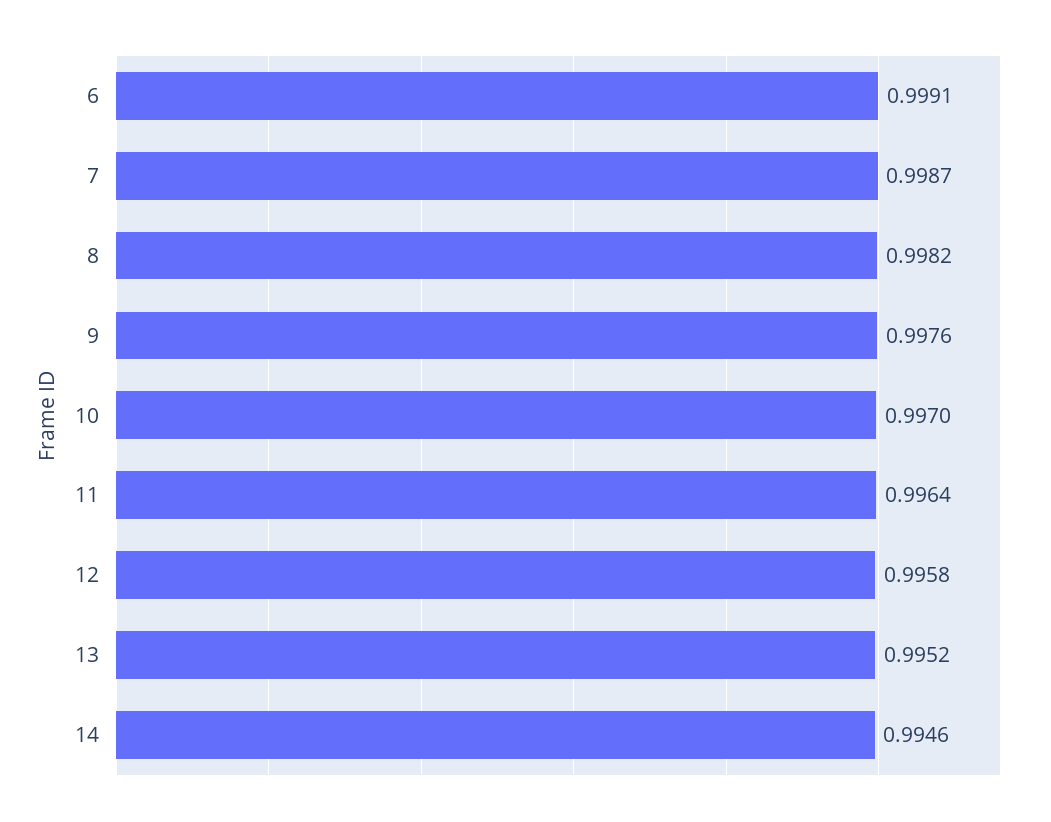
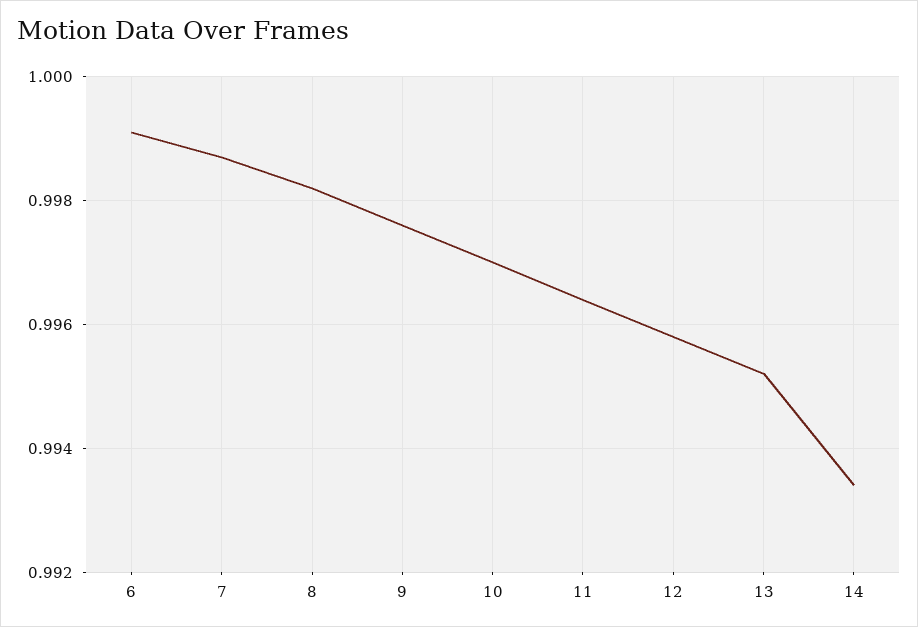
  {
    "6": 0.9991,
    "7": 0.9987,
    "8": 0.9982,
    "9": 0.9976,
    "10": 0.997,
    "11": 0.9964,
    "12": 0.9958,
    "13": 0.9952,
-   "14": 0.9946
+   "14": 0.9935
  }

